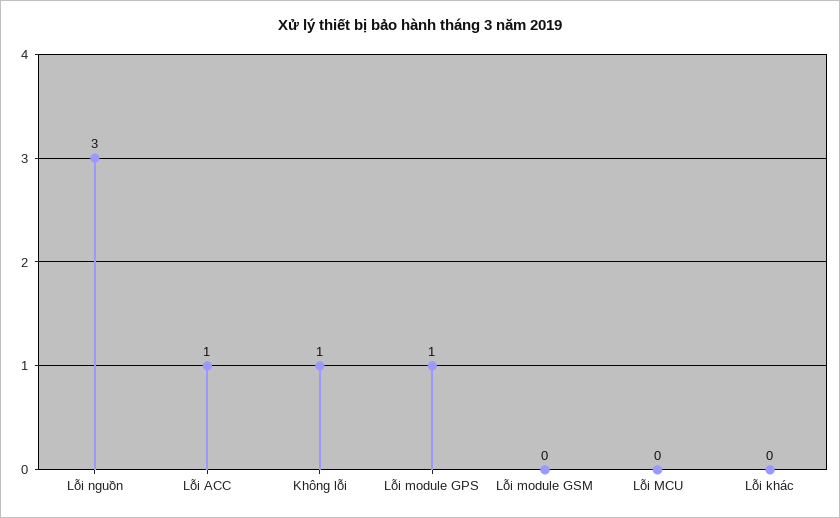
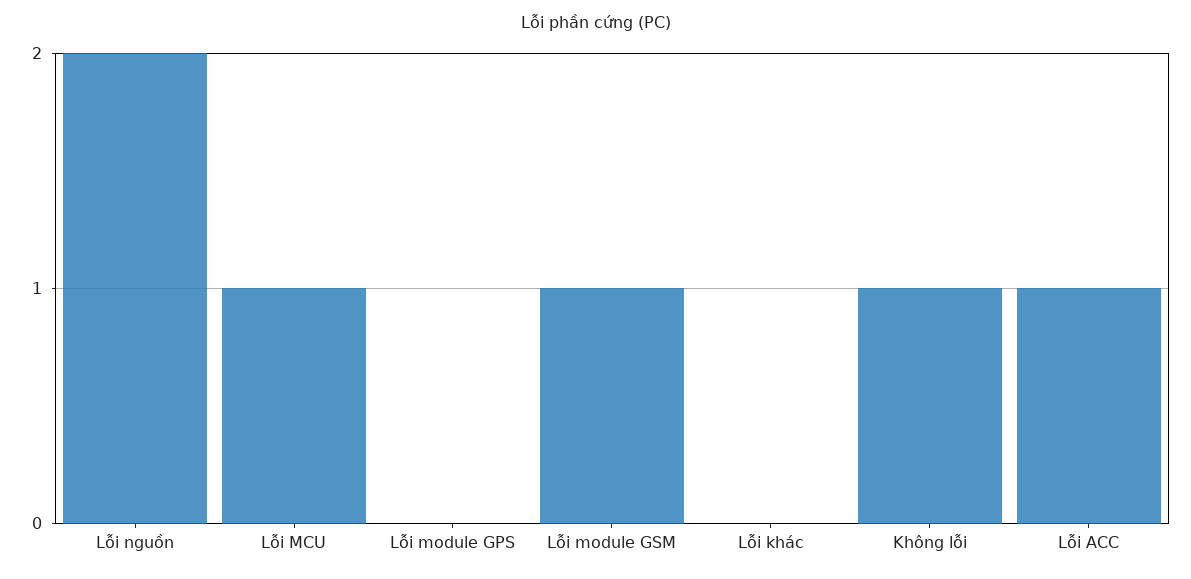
  {
-   "Lỗi nguồn": 3,
+   "Lỗi nguồn": 2,
    "Lỗi ACC": 1,
    "Không lỗi": 1,
-   "Lỗi module GPS": 1,
+   "Lỗi module GPS": 0,
-   "Lỗi module GSM": 0,
+   "Lỗi module GSM": 1,
-   "Lỗi MCU": 0,
+   "Lỗi MCU": 1,
    "Lỗi khác": 0
  }

